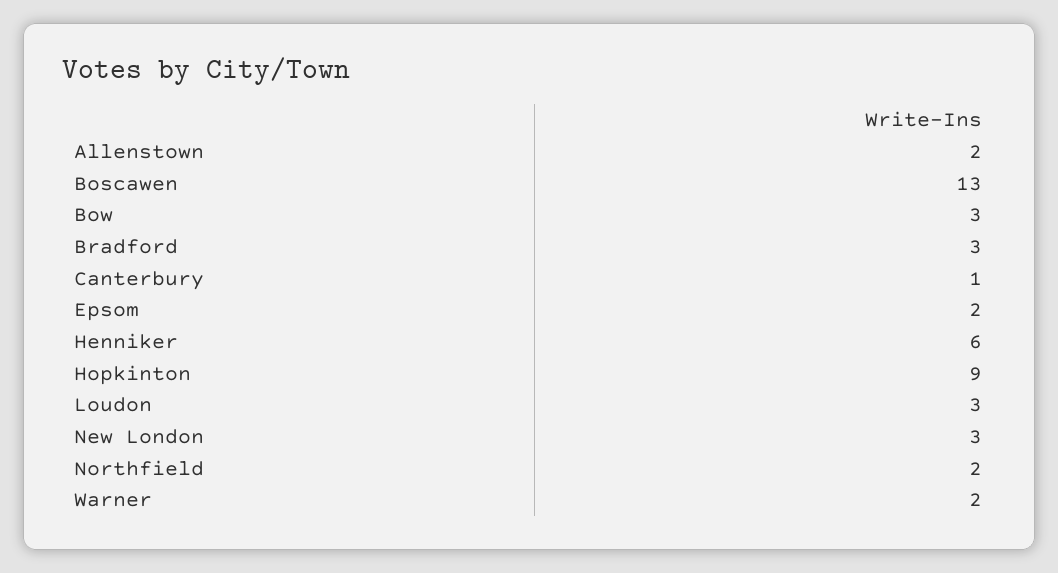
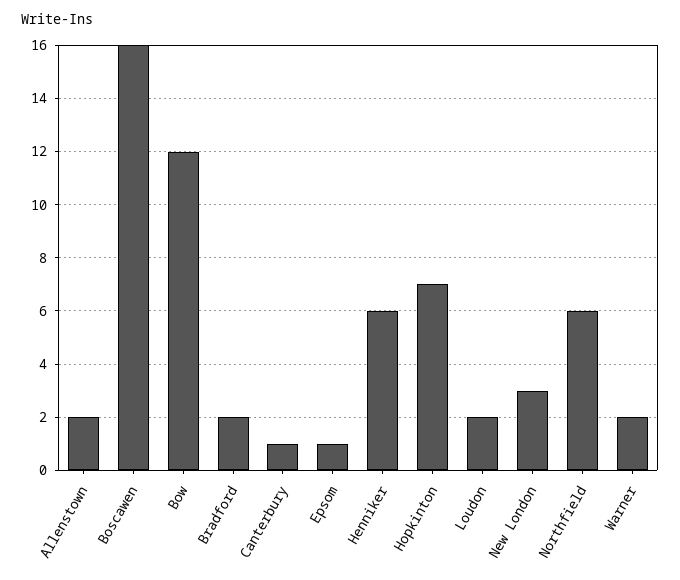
  {
    "Allenstown": 2,
-   "Boscawen": 13,
+   "Boscawen": 16,
-   "Bow": 3,
+   "Bow": 12,
-   "Bradford": 3,
+   "Bradford": 2,
    "Canterbury": 1,
-   "Epsom": 2,
+   "Epsom": 1,
    "Henniker": 6,
-   "Hopkinton": 9,
+   "Hopkinton": 7,
-   "Loudon": 3,
+   "Loudon": 2,
    "New London": 3,
-   "Northfield": 2,
+   "Northfield": 6,
    "Warner": 2
  }

